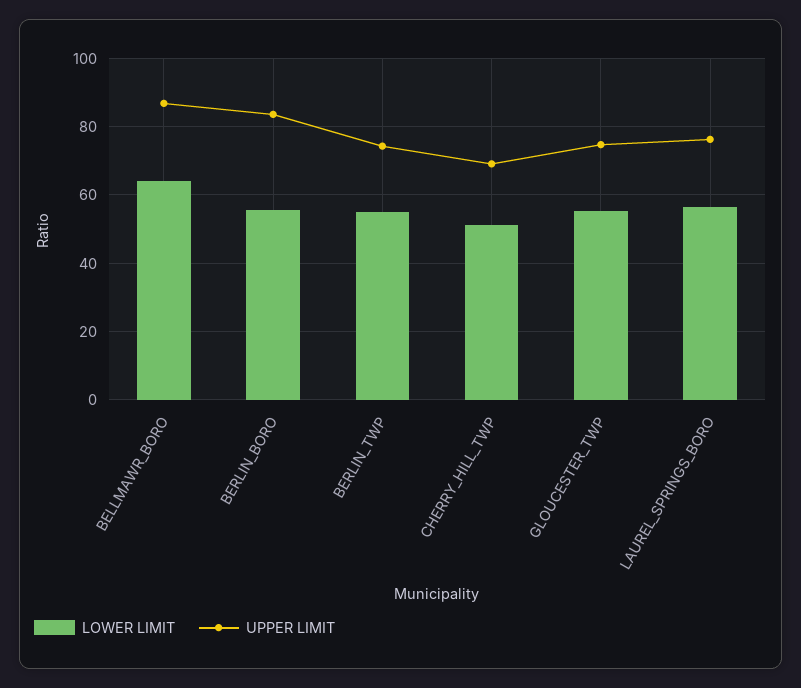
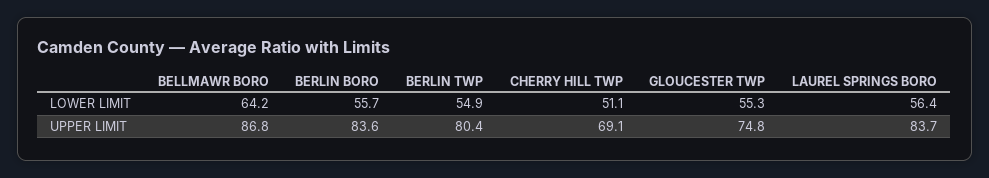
  {
    "LOWER LIMIT": {
      "BELLMAWR_BORO": 64.2,
      "BERLIN_BORO": 55.7,
      "BERLIN_TWP": 54.9,
      "CHERRY_HILL_TWP": 51.1,
      "GLOUCESTER_TWP": 55.3,
      "LAUREL_SPRINGS_BORO": 56.4
    },
    "UPPER LIMIT": {
      "BELLMAWR_BORO": 86.8,
      "BERLIN_BORO": 83.6,
-     "BERLIN_TWP": 74,
+     "BERLIN_TWP": 80.4,
      "CHERRY_HILL_TWP": 69.1,
      "GLOUCESTER_TWP": 74.8,
-     "LAUREL_SPRINGS_BORO": 76
+     "LAUREL_SPRINGS_BORO": 83.7
    }
  }

